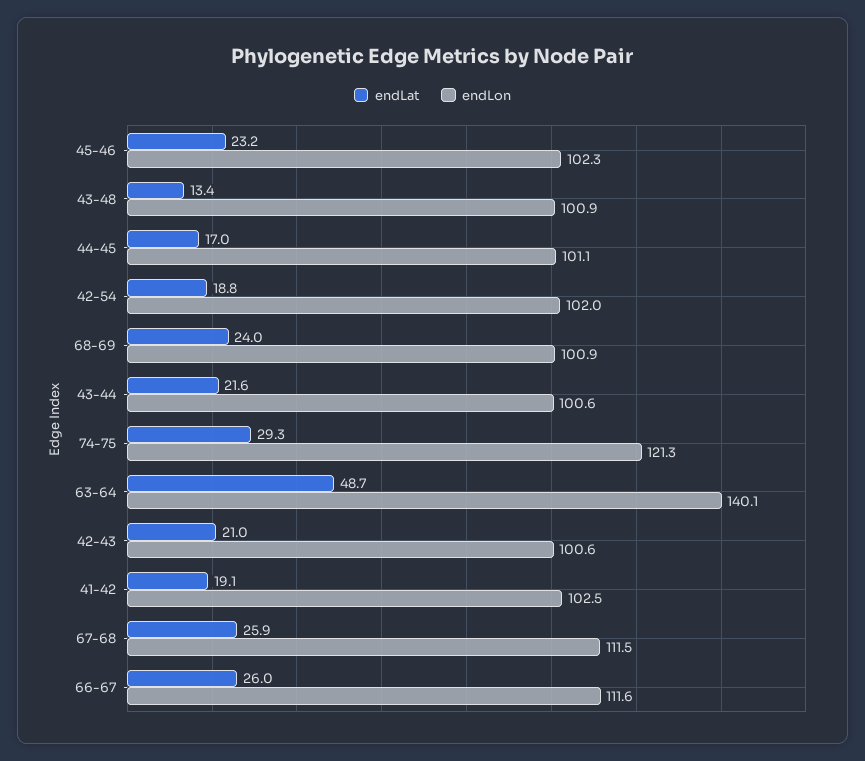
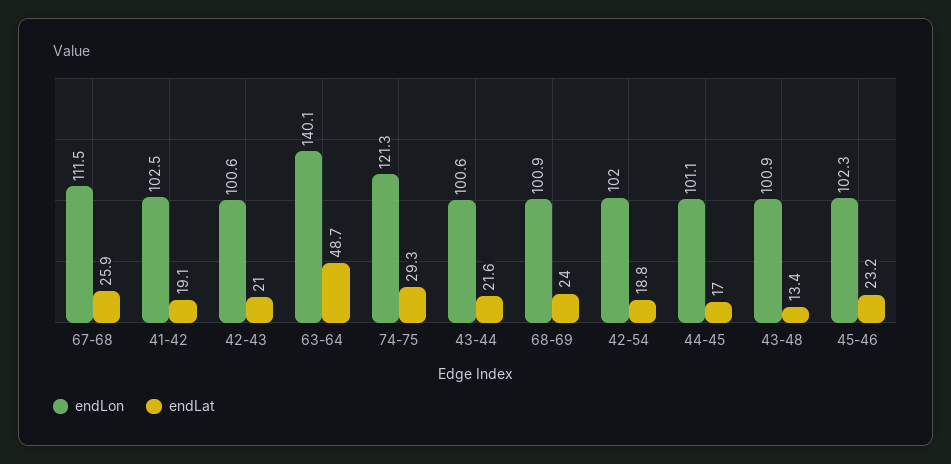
  {
    "endLat": {
      "45-46": 23.2,
      "43-48": 13.4,
      "44-45": 17,
      "42-54": 18.8,
      "68-69": 24,
      "43-44": 21.6,
      "74-75": 29.3,
      "63-64": 48.7,
      "42-43": 21,
      "41-42": 19.1,
-     "67-68": 25.9,
+     "67-68": 25.9
-     "66-67": 26
    },
    "endLon": {
      "45-46": 102.3,
      "43-48": 100.9,
      "44-45": 101.1,
      "42-54": 102,
      "68-69": 100.9,
      "43-44": 100.6,
      "74-75": 121.3,
      "63-64": 140.1,
      "42-43": 100.6,
      "41-42": 102.5,
-     "67-68": 111.5,
+     "67-68": 111.5
-     "66-67": 111.6
    }
  }

